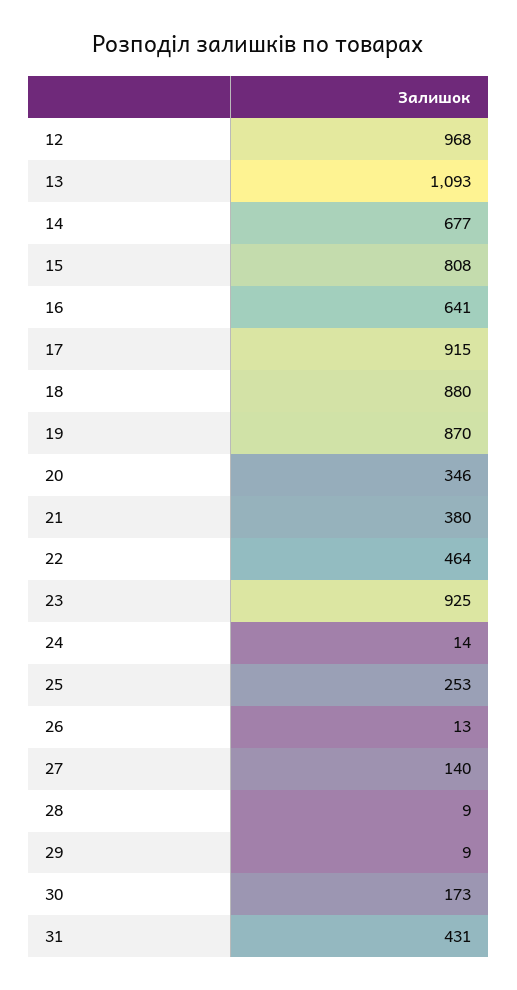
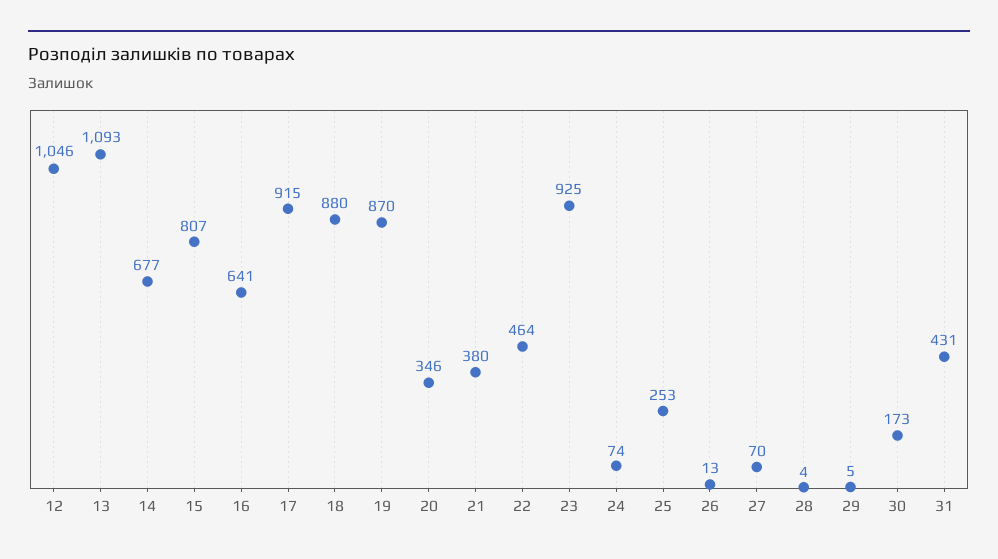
  {
-   "12": 968,
+   "12": 1046,
    "13": 1093,
    "14": 677,
-   "15": 808,
+   "15": 807,
    "16": 641,
    "17": 915,
    "18": 880,
    "19": 870,
    "20": 346,
    "21": 380,
    "22": 464,
    "23": 925,
-   "24": 14,
+   "24": 74,
    "25": 253,
    "26": 13,
-   "27": 140,
+   "27": 70,
-   "28": 9,
+   "28": 4,
-   "29": 9,
+   "29": 5,
    "30": 173,
    "31": 431
  }

